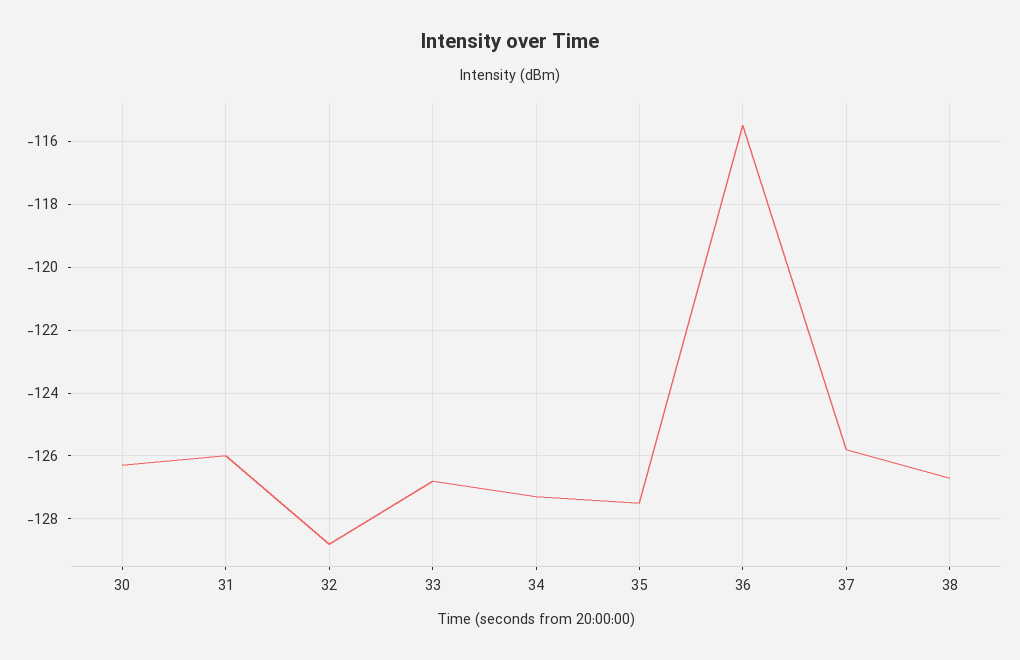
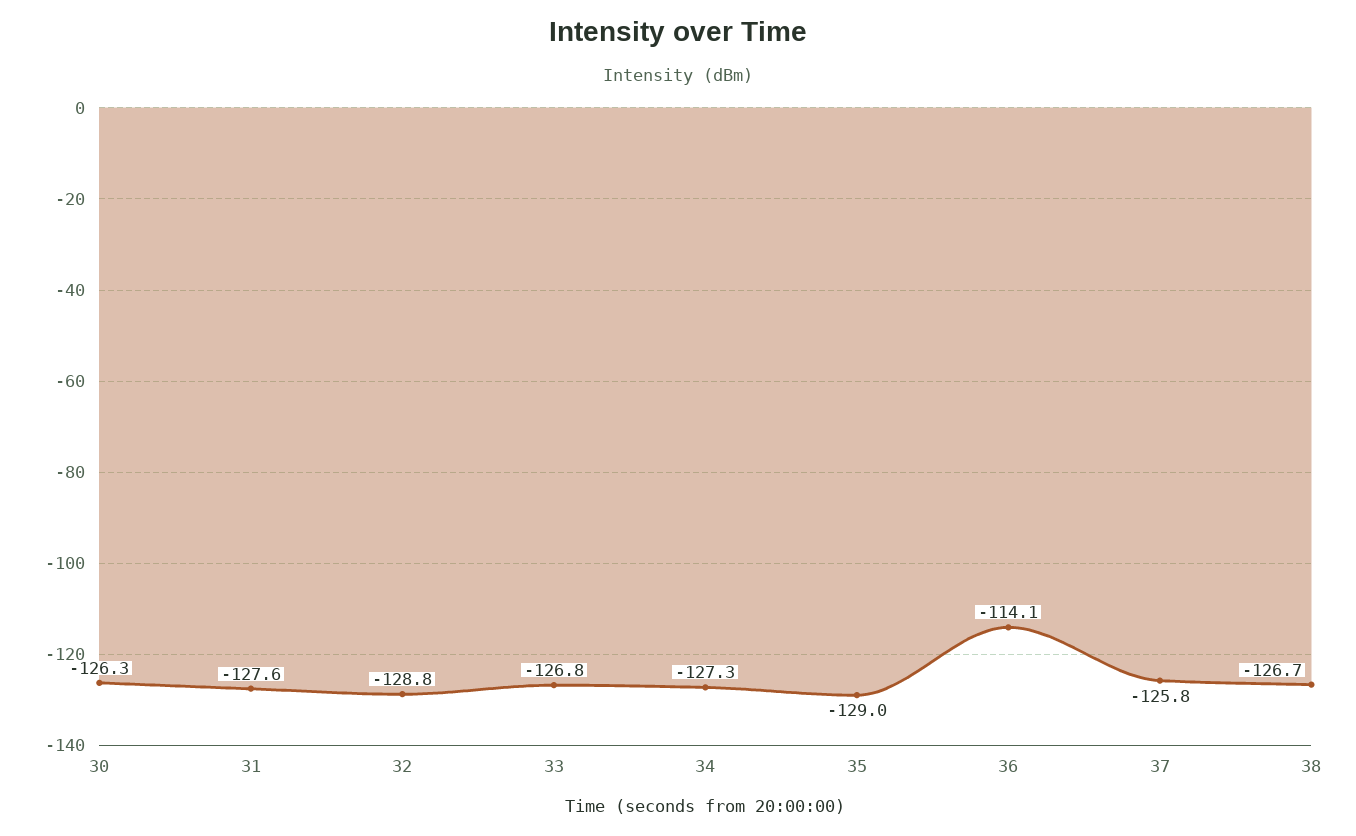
  {
    "30": -126.3,
-   "31": -126,
+   "31": -127.6,
    "32": -128.8,
    "33": -126.8,
    "34": -127.3,
-   "35": -127.5,
+   "35": -129,
-   "36": -115.5,
+   "36": -114.1,
    "37": -125.8,
    "38": -126.7
  }

